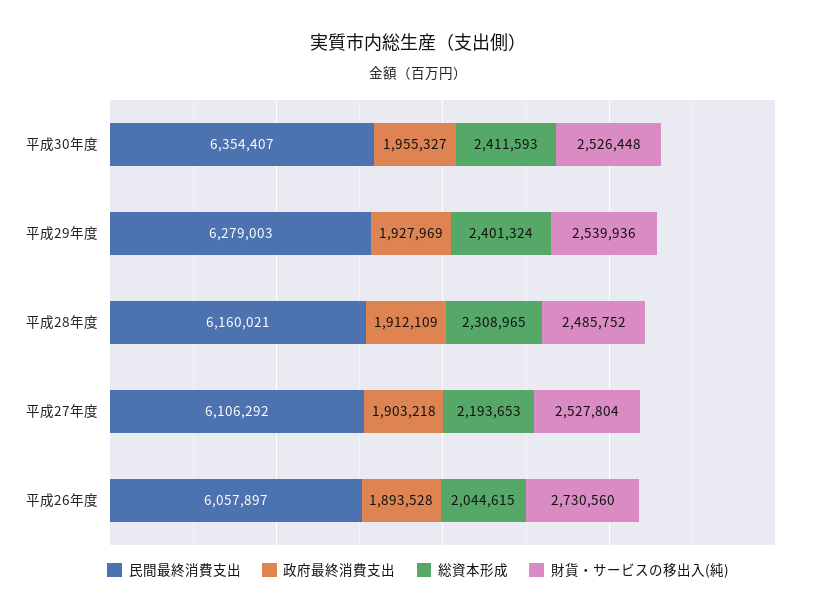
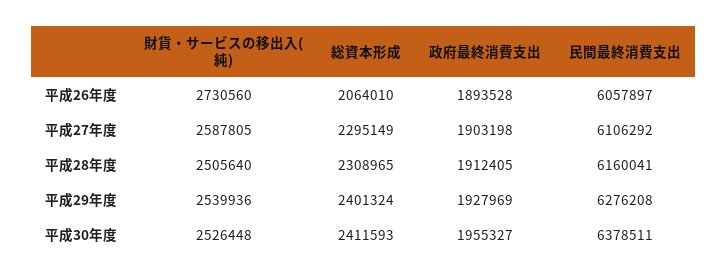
  {
    "民間最終消費支出": {
-     "平成30年度": 6354407,
+     "平成30年度": 6378511,
-     "平成29年度": 6279003,
+     "平成29年度": 6276208,
-     "平成28年度": 6160021,
+     "平成28年度": 6160041,
      "平成27年度": 6106292,
      "平成26年度": 6057897
    },
    "政府最終消費支出": {
      "平成30年度": 1955327,
      "平成29年度": 1927969,
-     "平成28年度": 1912109,
+     "平成28年度": 1912405,
-     "平成27年度": 1903218,
+     "平成27年度": 1903198,
      "平成26年度": 1893528
    },
    "総資本形成": {
      "平成30年度": 2411593,
      "平成29年度": 2401324,
      "平成28年度": 2308965,
-     "平成27年度": 2193653,
+     "平成27年度": 2295149,
-     "平成26年度": 2044615
+     "平成26年度": 2064010
    },
    "財貨・サービスの移出入(純)": {
      "平成30年度": 2526448,
      "平成29年度": 2539936,
-     "平成28年度": 2485752,
+     "平成28年度": 2505640,
-     "平成27年度": 2527804,
+     "平成27年度": 2587805,
      "平成26年度": 2730560
    }
  }

